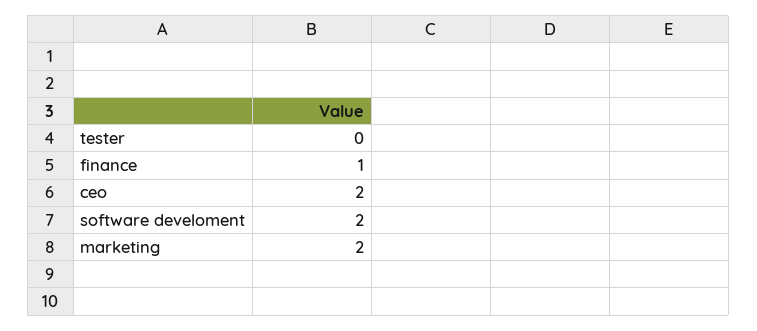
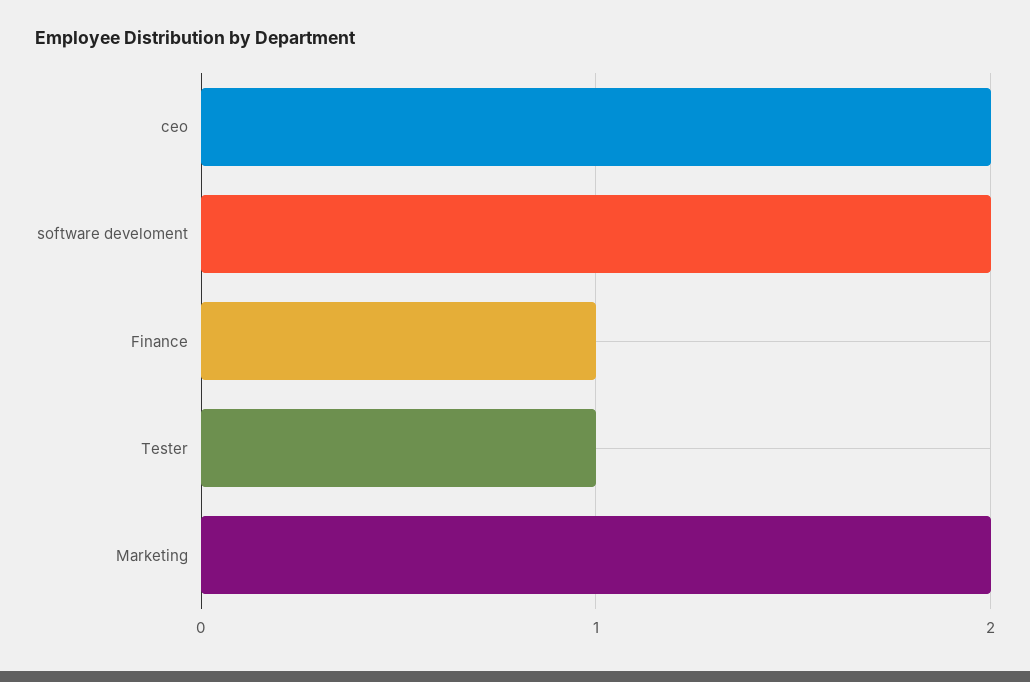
  {
-   "tester": 0,
+   "tester": 1,
    "finance": 1,
    "ceo": 2,
    "software develoment": 2,
    "marketing": 2
  }

